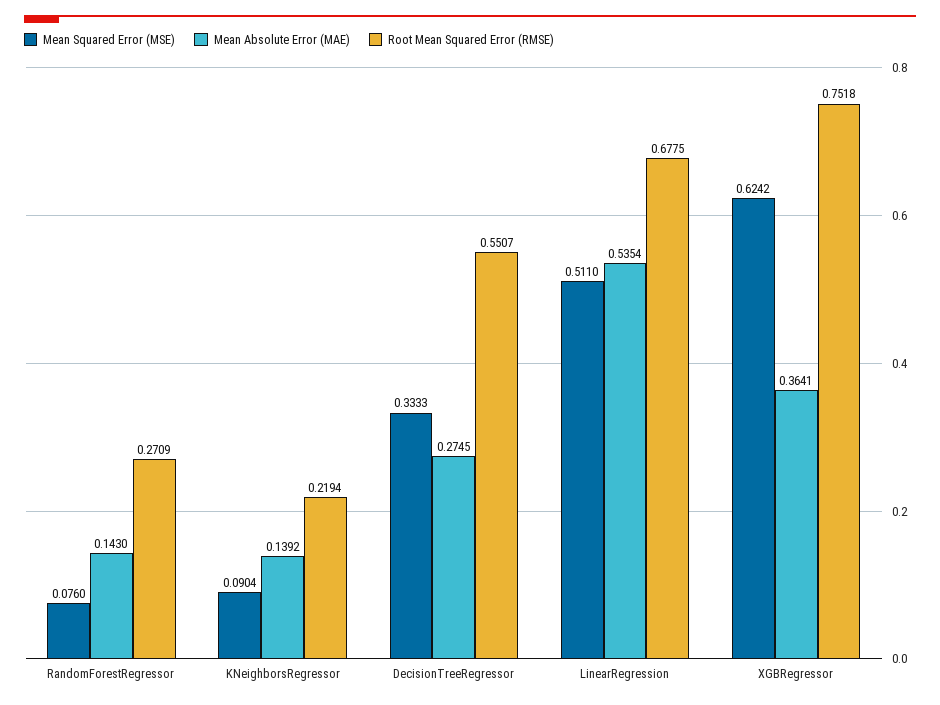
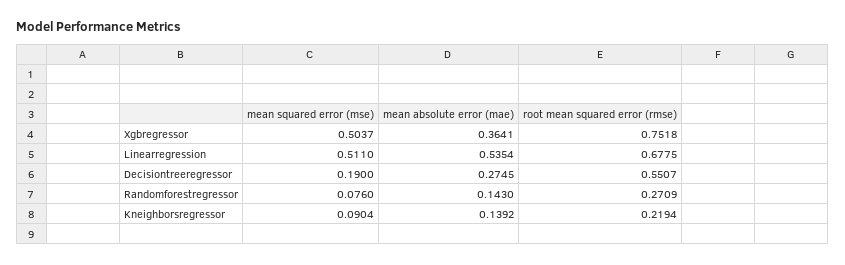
  {
    "Mean Squared Error (MSE)": {
      "RandomForestRegressor": 0.076,
      "KNeighborsRegressor": 0.0904,
-     "DecisionTreeRegressor": 0.3333,
+     "DecisionTreeRegressor": 0.19,
      "LinearRegression": 0.511,
-     "XGBRegressor": 0.6242
+     "XGBRegressor": 0.5037
    },
    "Mean Absolute Error (MAE)": {
      "RandomForestRegressor": 0.143,
      "KNeighborsRegressor": 0.1392,
      "DecisionTreeRegressor": 0.2745,
      "LinearRegression": 0.5354,
      "XGBRegressor": 0.3641
    },
    "Root Mean Squared Error (RMSE)": {
      "RandomForestRegressor": 0.2709,
      "KNeighborsRegressor": 0.2194,
      "DecisionTreeRegressor": 0.5507,
      "LinearRegression": 0.6775,
      "XGBRegressor": 0.7518
    }
  }

